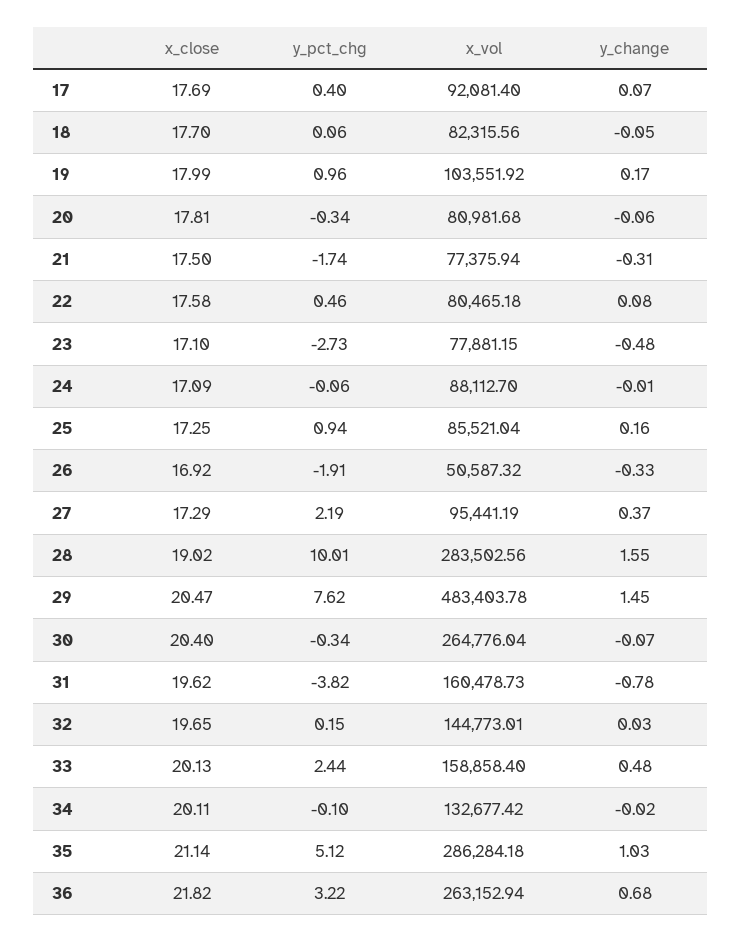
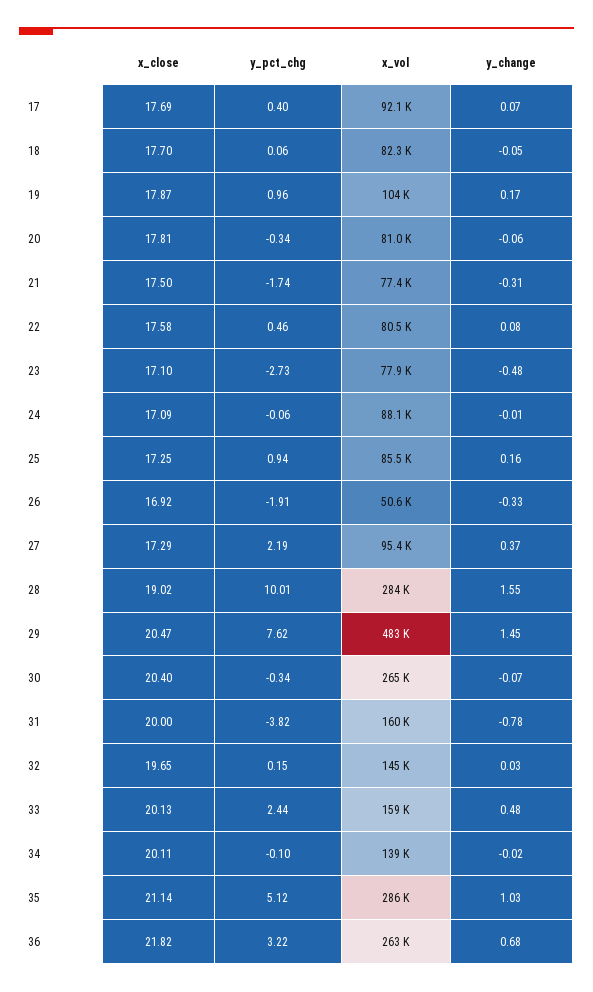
  {
    "x_close": {
      "17": 17.69,
      "18": 17.7,
-     "19": 17.99,
+     "19": 17.87,
      "20": 17.81,
      "21": 17.5,
      "22": 17.58,
      "23": 17.1,
      "24": 17.09,
      "25": 17.25,
      "26": 16.92,
      "27": 17.29,
      "28": 19.02,
      "29": 20.47,
      "30": 20.4,
-     "31": 19.62,
+     "31": 20,
      "32": 19.65,
      "33": 20.13,
      "34": 20.11,
      "35": 21.14,
      "36": 21.82
    },
    "y_pct_chg": {
      "17": 0.4,
      "18": 0.06,
      "19": 0.96,
      "20": -0.34,
      "21": -1.74,
      "22": 0.46,
      "23": -2.73,
      "24": -0.06,
      "25": 0.94,
      "26": -1.91,
      "27": 2.19,
      "28": 10.01,
      "29": 7.62,
      "30": -0.34,
      "31": -3.82,
      "32": 0.15,
      "33": 2.44,
      "34": -0.1,
      "35": 5.12,
      "36": 3.22
    },
    "x_vol": {
      "17": 92081.4,
      "18": 82315.56,
      "19": 103551.92,
      "20": 80981.68,
      "21": 77375.94,
      "22": 80465.18,
      "23": 77881.15,
      "24": 88112.7,
      "25": 85521.04,
      "26": 50587.32,
      "27": 95441.19,
      "28": 283502.56,
      "29": 483403.78,
      "30": 264776.04,
      "31": 160478.73,
      "32": 144773.01,
      "33": 158858.4,
-     "34": 132677.42,
+     "34": 139000,
      "35": 286284.18,
      "36": 263152.94
    },
    "y_change": {
      "17": 0.07,
      "18": -0.05,
      "19": 0.17,
      "20": -0.06,
      "21": -0.31,
      "22": 0.08,
      "23": -0.48,
      "24": -0.01,
      "25": 0.16,
      "26": -0.33,
      "27": 0.37,
      "28": 1.55,
      "29": 1.45,
      "30": -0.07,
      "31": -0.78,
      "32": 0.03,
      "33": 0.48,
      "34": -0.02,
      "35": 1.03,
      "36": 0.68
    }
  }

